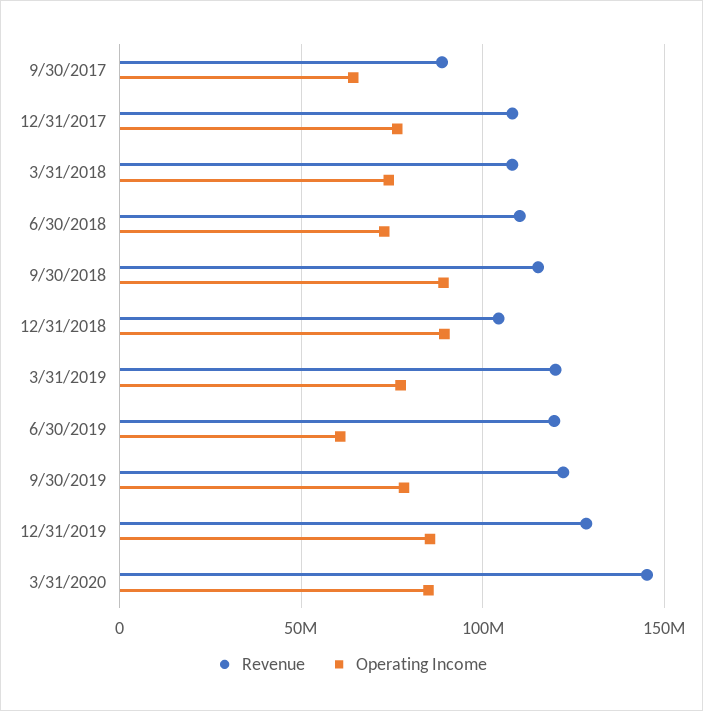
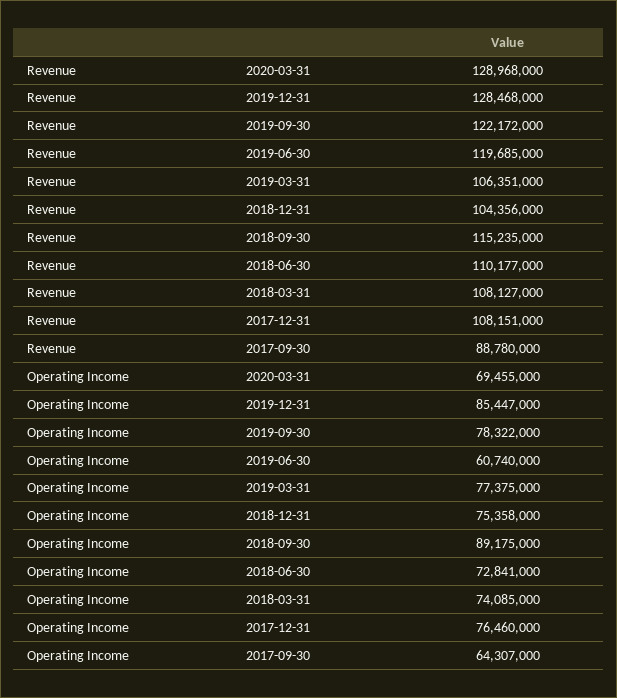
  {
    "Revenue": {
      "9/30/2017": 88780000,
      "12/31/2017": 108151000,
      "3/31/2018": 108127000,
      "6/30/2018": 110177000,
      "9/30/2018": 115235000,
      "12/31/2018": 104356000,
-     "3/31/2019": 120000000,
+     "3/31/2019": 106351000,
      "6/30/2019": 119685000,
      "9/30/2019": 122172000,
      "12/31/2019": 128468000,
-     "3/31/2020": 145000000
+     "3/31/2020": 128968000
    },
    "Operating Income": {
      "9/30/2017": 64307000,
      "12/31/2017": 76460000,
      "3/31/2018": 74085000,
      "6/30/2018": 72841000,
      "9/30/2018": 89175000,
-     "12/31/2018": 90000000,
+     "12/31/2018": 75358000,
      "3/31/2019": 77375000,
      "6/30/2019": 60740000,
      "9/30/2019": 78322000,
      "12/31/2019": 85447000,
-     "3/31/2020": 85000000
+     "3/31/2020": 69455000
    }
  }

